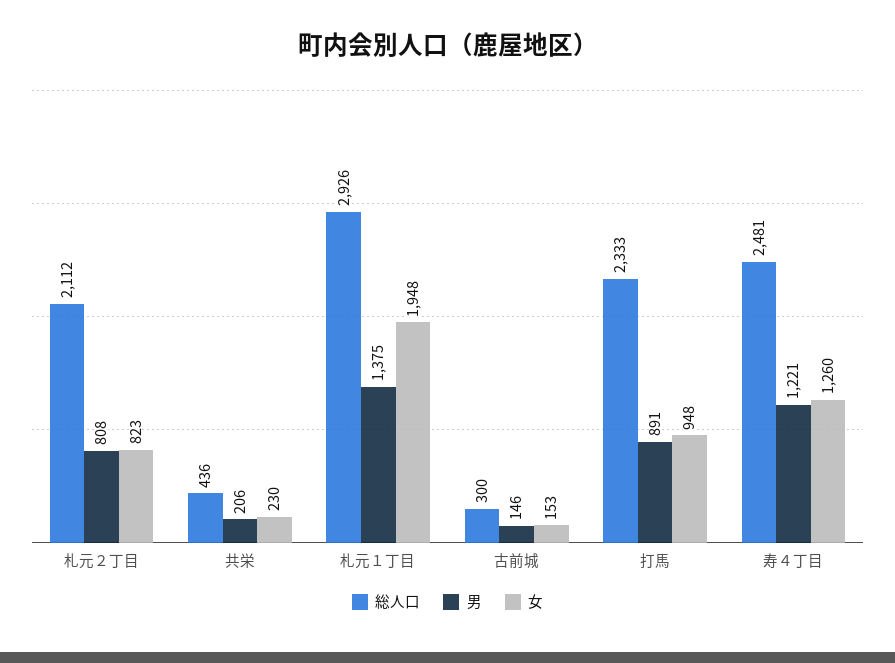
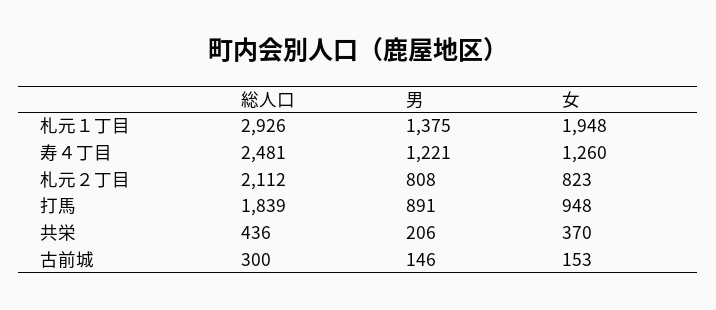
  {
    "総人口": {
      "札元２丁目": 2112,
      "共栄": 436,
      "札元１丁目": 2926,
      "古前城": 300,
-     "打馬": 2333,
+     "打馬": 1839,
      "寿４丁目": 2481
    },
    "男": {
      "札元２丁目": 808,
      "共栄": 206,
      "札元１丁目": 1375,
      "古前城": 146,
      "打馬": 891,
      "寿４丁目": 1221
    },
    "女": {
      "札元２丁目": 823,
-     "共栄": 230,
+     "共栄": 370,
      "札元１丁目": 1948,
      "古前城": 153,
      "打馬": 948,
      "寿４丁目": 1260
    }
  }

